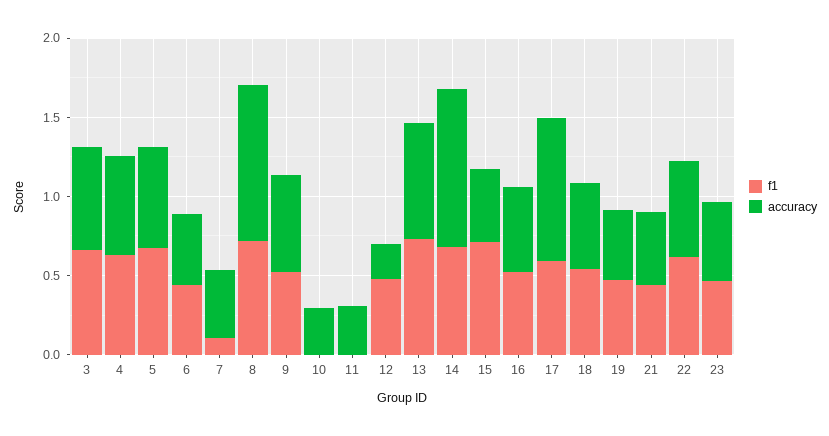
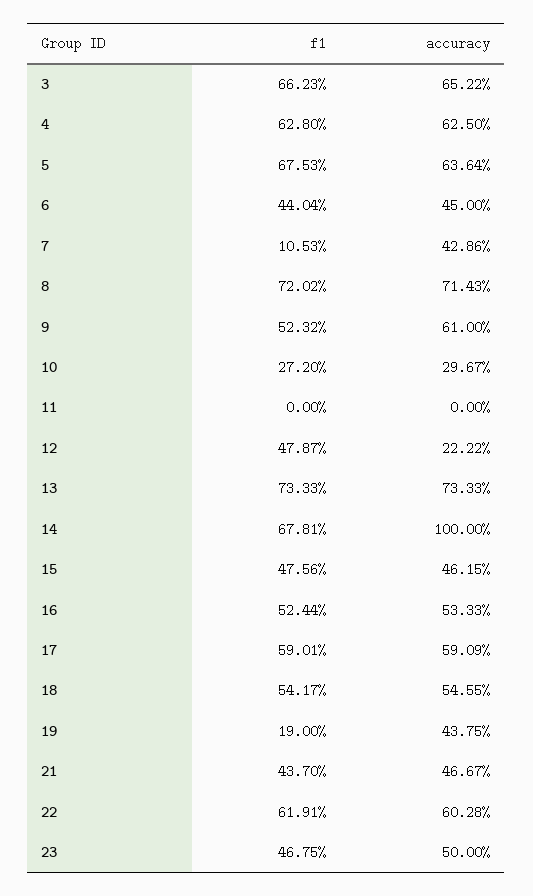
  {
    "f1": {
      "3": 0.6623,
      "4": 0.628,
      "5": 0.6753,
      "6": 0.4404,
      "7": 0.1053,
      "8": 0.7202,
      "9": 0.5232,
-     "10": 0,
+     "10": 0.272,
      "11": 0,
      "12": 0.4787,
      "13": 0.7333,
      "14": 0.6781,
-     "15": 0.7,
+     "15": 0.4756,
      "16": 0.5244,
      "17": 0.5901,
      "18": 0.5417,
-     "19": 0.5,
+     "19": 0.19,
      "21": 0.437,
      "22": 0.6191,
      "23": 0.4675
    },
    "accuracy": {
      "3": 0.6522,
      "4": 0.625,
      "5": 0.6364,
      "6": 0.45,
      "7": 0.4286,
-     "8": 1,
+     "8": 0.7143,
      "9": 0.61,
      "10": 0.2967,
-     "11": 0.3,
+     "11": 0,
      "12": 0.2222,
      "13": 0.7333,
      "14": 1,
      "15": 0.4615,
      "16": 0.5333,
-     "17": 0.9,
+     "17": 0.5909,
      "18": 0.5455,
      "19": 0.4375,
      "21": 0.4667,
      "22": 0.6028,
      "23": 0.5
    }
  }

